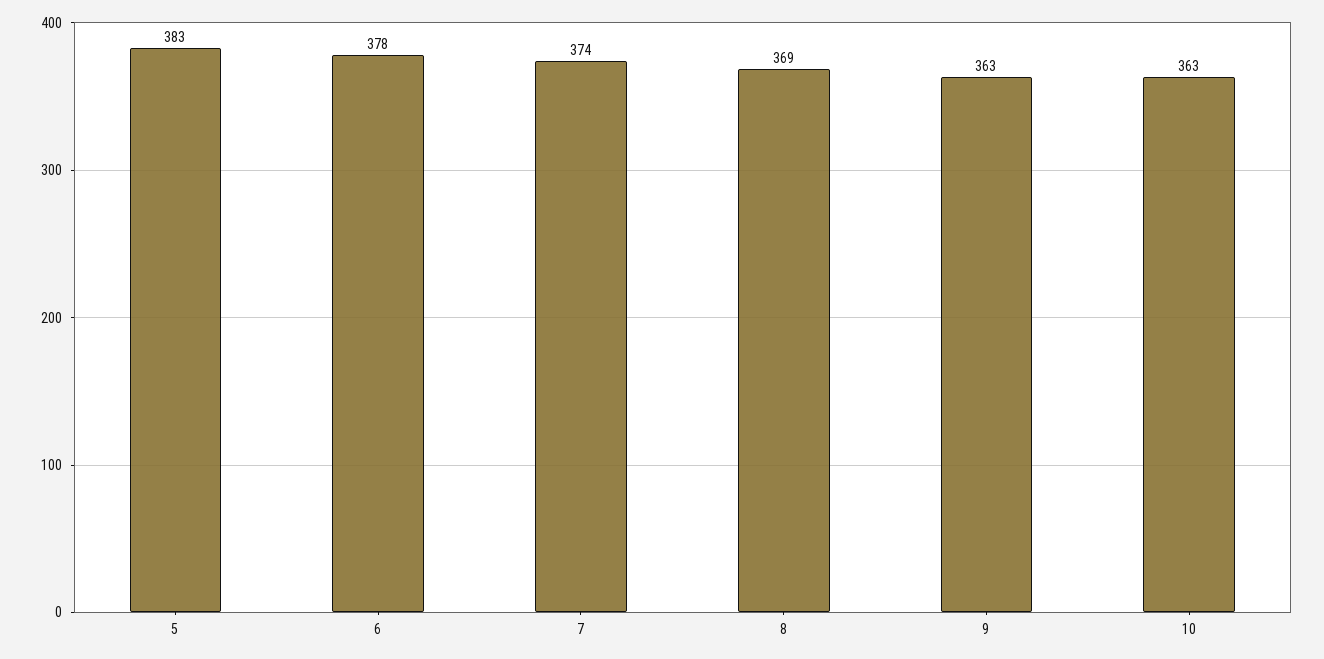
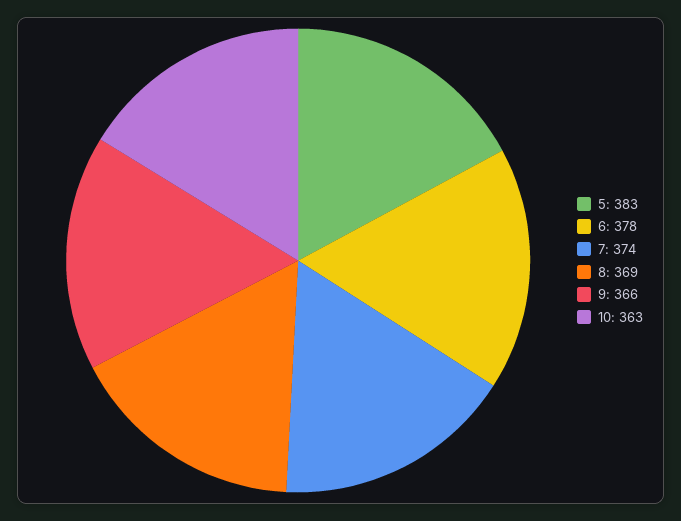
  {
    "5": 383,
    "6": 378,
    "7": 374,
    "8": 369,
-   "9": 363,
+   "9": 366,
    "10": 363
  }

